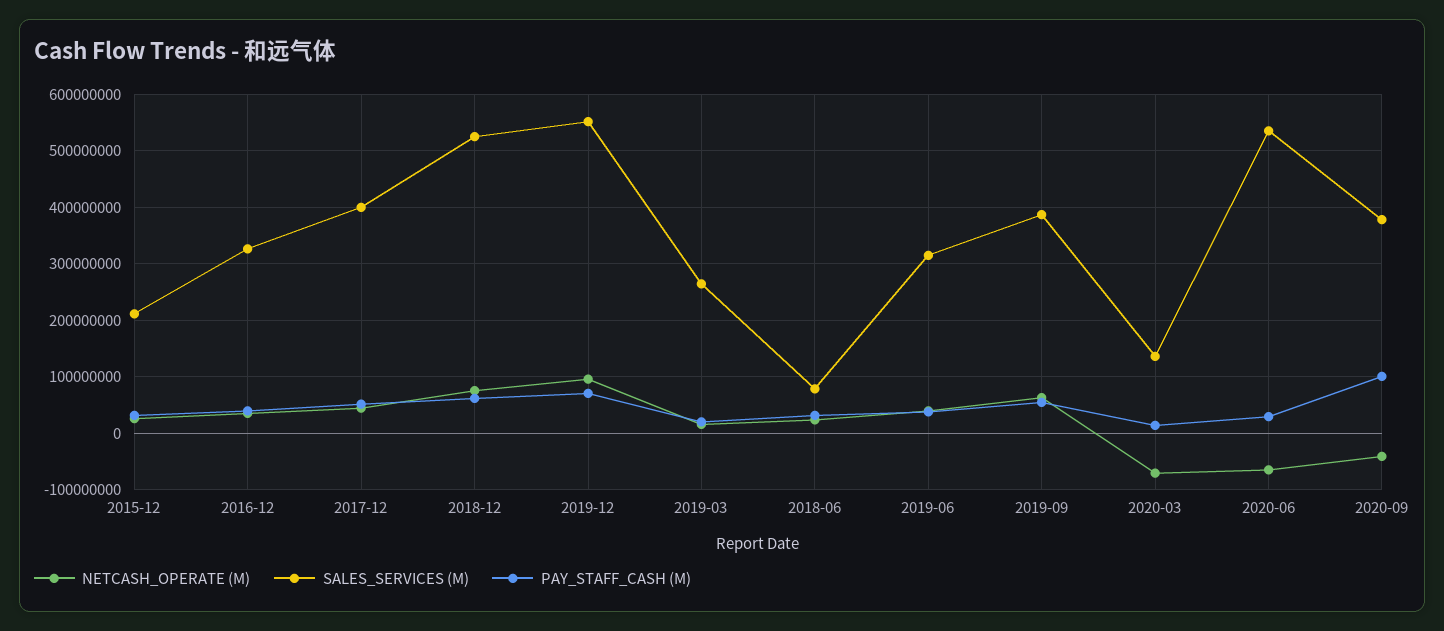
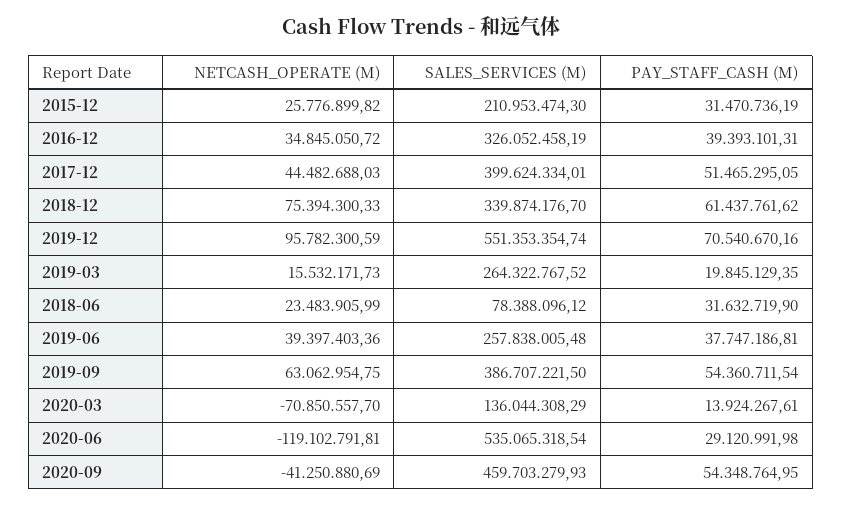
  {
    "NETCASH_OPERATE (M)": {
      "2015-12": 25776899.82,
      "2016-12": 34845050.72,
      "2017-12": 44482688.03,
      "2018-12": 75394300.33,
      "2019-12": 95782300.59,
      "2019-03": 15532171.73,
      "2018-06": 23483905.99,
      "2019-06": 39397403.36,
      "2019-09": 63062954.75,
      "2020-03": -70850557.7,
-     "2020-06": -60000000,
+     "2020-06": -119102791.81,
      "2020-09": -41250880.69
    },
    "SALES_SERVICES (M)": {
      "2015-12": 210953474.3,
      "2016-12": 326052458.19,
      "2017-12": 399624334.01,
-     "2018-12": 520000000,
+     "2018-12": 339874176.7,
      "2019-12": 551353354.74,
      "2019-03": 264322767.52,
      "2018-06": 78388096.12,
-     "2019-06": 320000000,
+     "2019-06": 257838005.48,
      "2019-09": 386707221.5,
      "2020-03": 136044308.29,
      "2020-06": 535065318.54,
-     "2020-09": 380000000
+     "2020-09": 459703279.93
    },
    "PAY_STAFF_CASH (M)": {
      "2015-12": 31470736.19,
      "2016-12": 39393101.31,
      "2017-12": 51465295.05,
      "2018-12": 61437761.62,
      "2019-12": 70540670.16,
      "2019-03": 19845129.35,
      "2018-06": 31632719.9,
      "2019-06": 37747186.81,
      "2019-09": 54360711.54,
      "2020-03": 13924267.61,
      "2020-06": 29120991.98,
-     "2020-09": 100000000
+     "2020-09": 54348764.95
    }
  }

